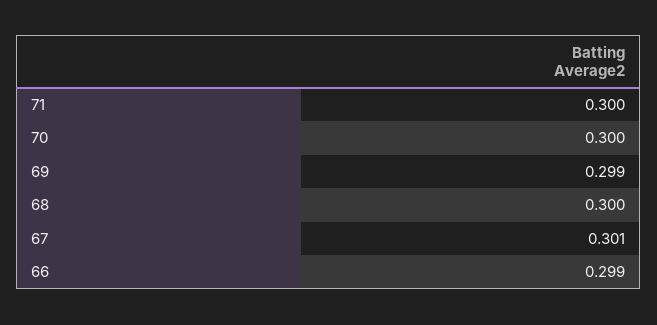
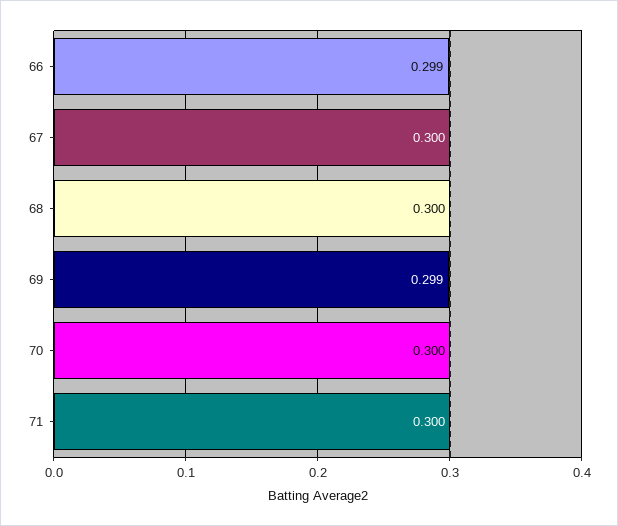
  {
    "71": 0.3,
    "70": 0.3,
    "69": 0.299,
    "68": 0.3,
-   "67": 0.301,
+   "67": 0.3,
    "66": 0.299
  }

